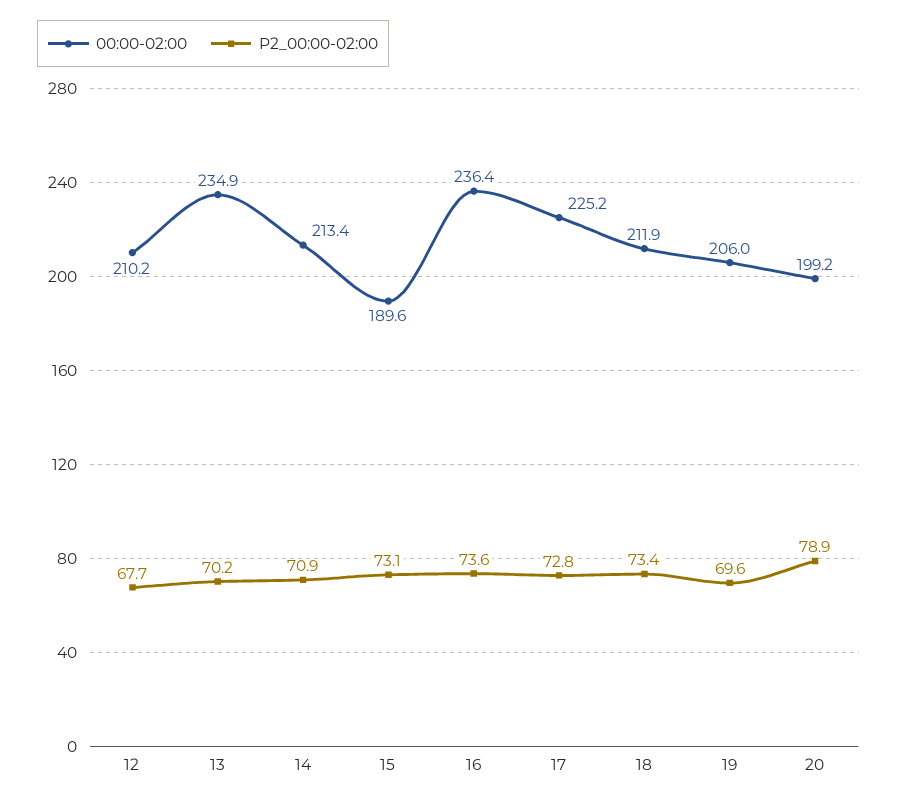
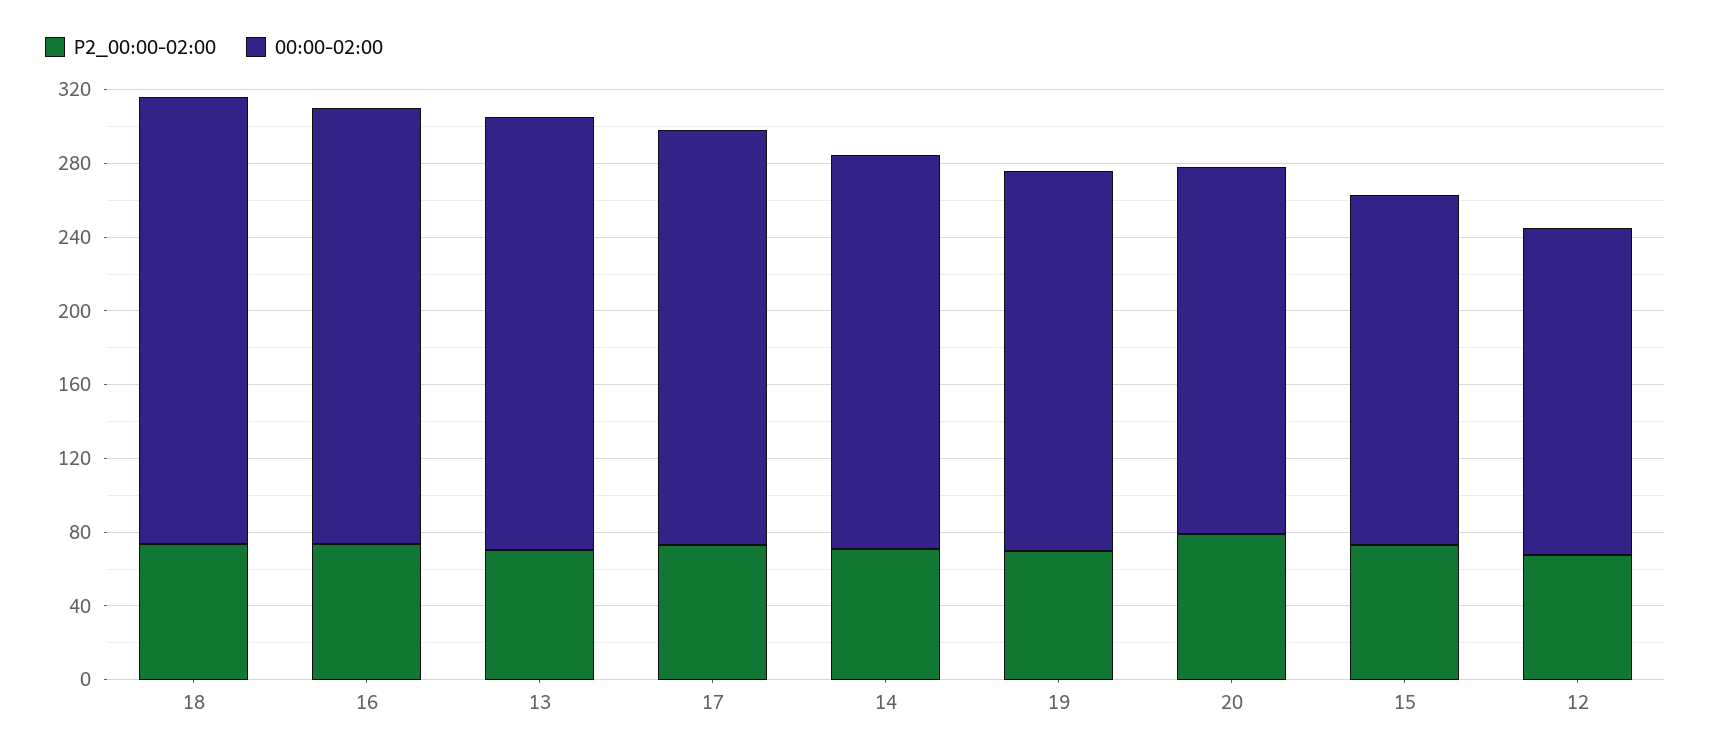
  {
    "00:00-02:00": {
-     "12": 210.2,
+     "12": 180,
      "13": 234.9,
      "14": 213.4,
      "15": 189.6,
      "16": 236.4,
      "17": 225.2,
-     "18": 211.9,
+     "18": 240,
      "19": 206,
      "20": 199.2
    },
    "P2_00:00-02:00": {
      "12": 67.7,
      "13": 70.2,
      "14": 70.9,
      "15": 73.1,
      "16": 73.6,
      "17": 72.8,
      "18": 73.4,
      "19": 69.6,
      "20": 78.9
    }
  }

